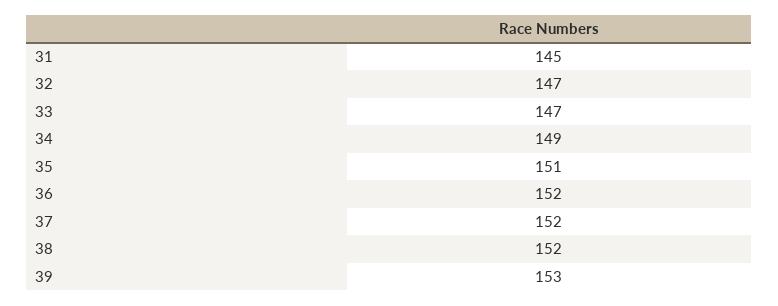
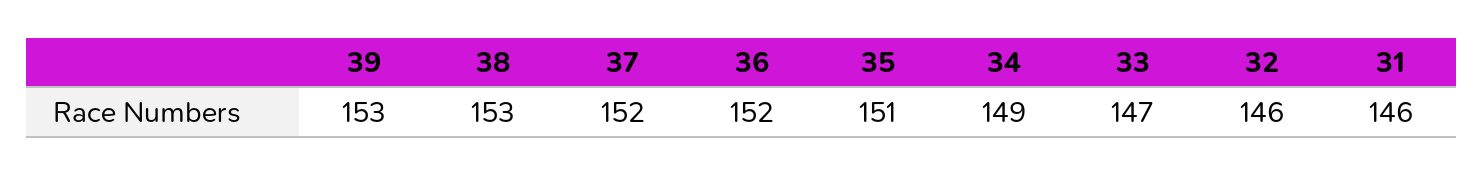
  {
-   "31": 145,
+   "31": 146,
-   "32": 147,
+   "32": 146,
    "33": 147,
    "34": 149,
    "35": 151,
    "36": 152,
    "37": 152,
-   "38": 152,
+   "38": 153,
    "39": 153
  }

